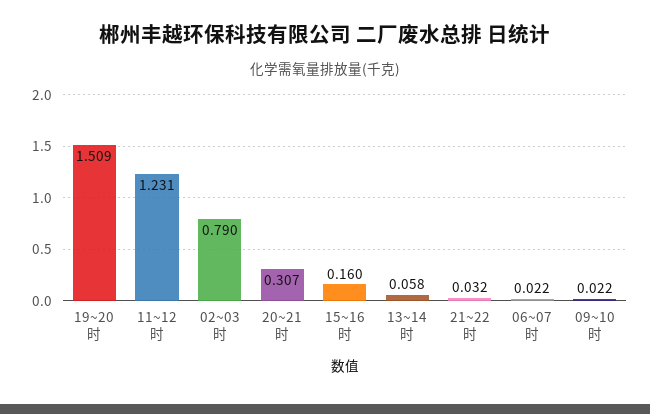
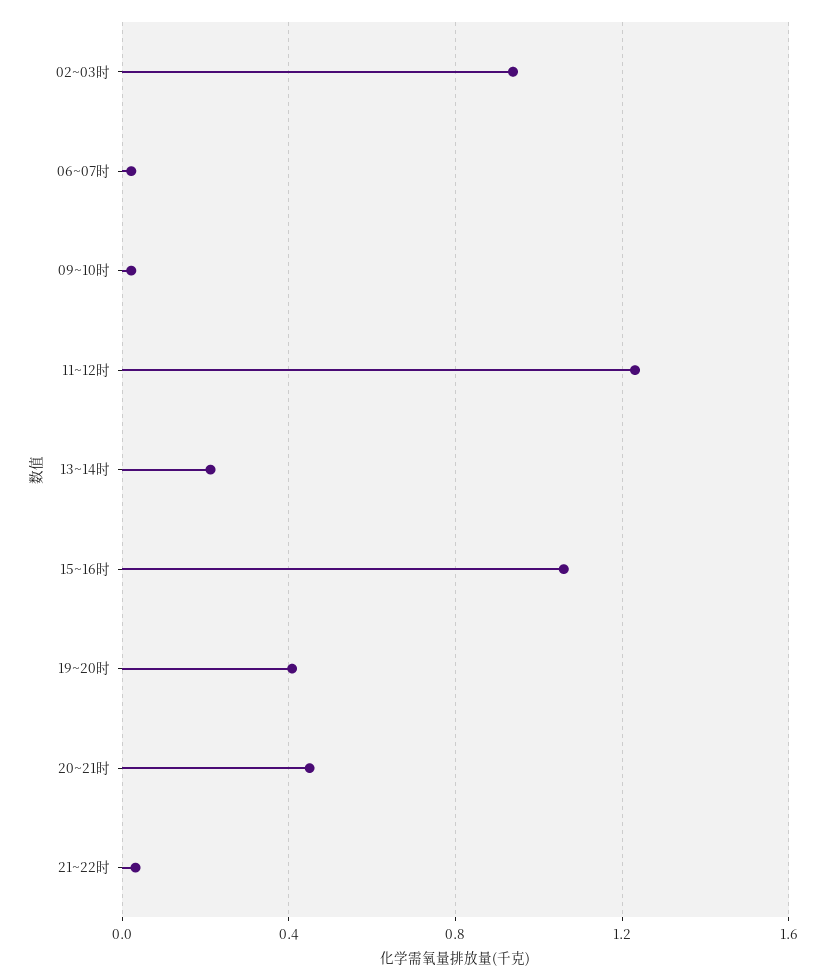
  {
-   "19~20时": 1.509,
+   "19~20时": 0.4,
    "11~12时": 1.231,
-   "02~03时": 0.79,
+   "02~03时": 0.95,
-   "20~21时": 0.307,
+   "20~21时": 0.45,
-   "15~16时": 0.16,
+   "15~16时": 1.05,
-   "13~14时": 0.058,
+   "13~14时": 0.2,
    "21~22时": 0.032,
    "06~07时": 0.022,
    "09~10时": 0.022
  }

